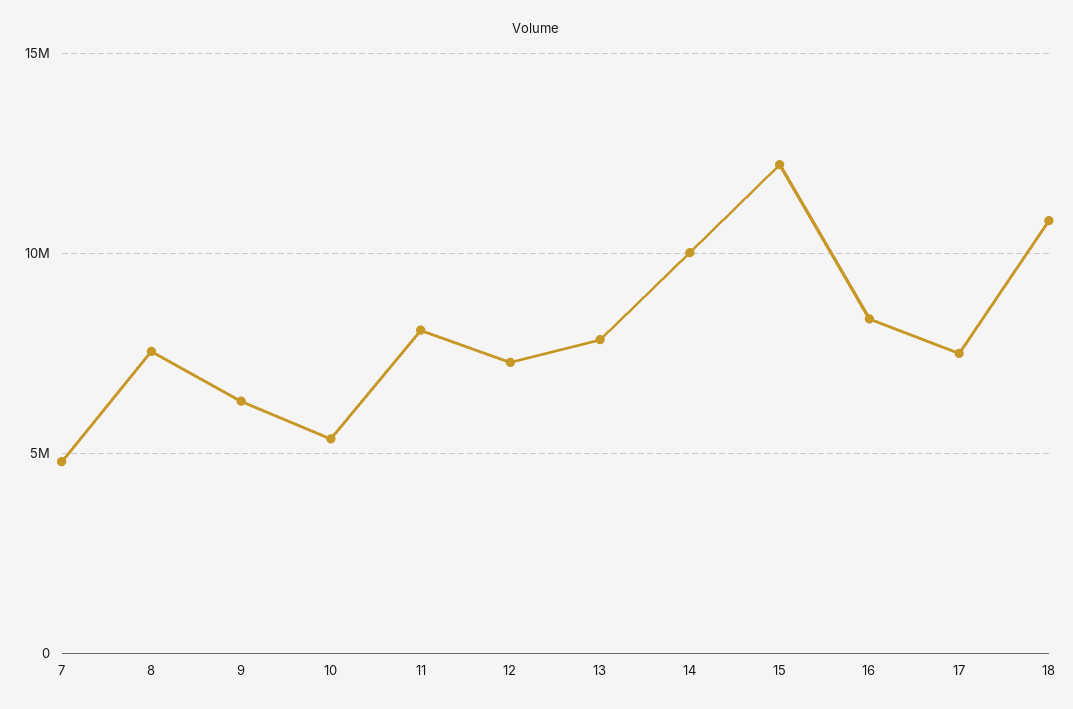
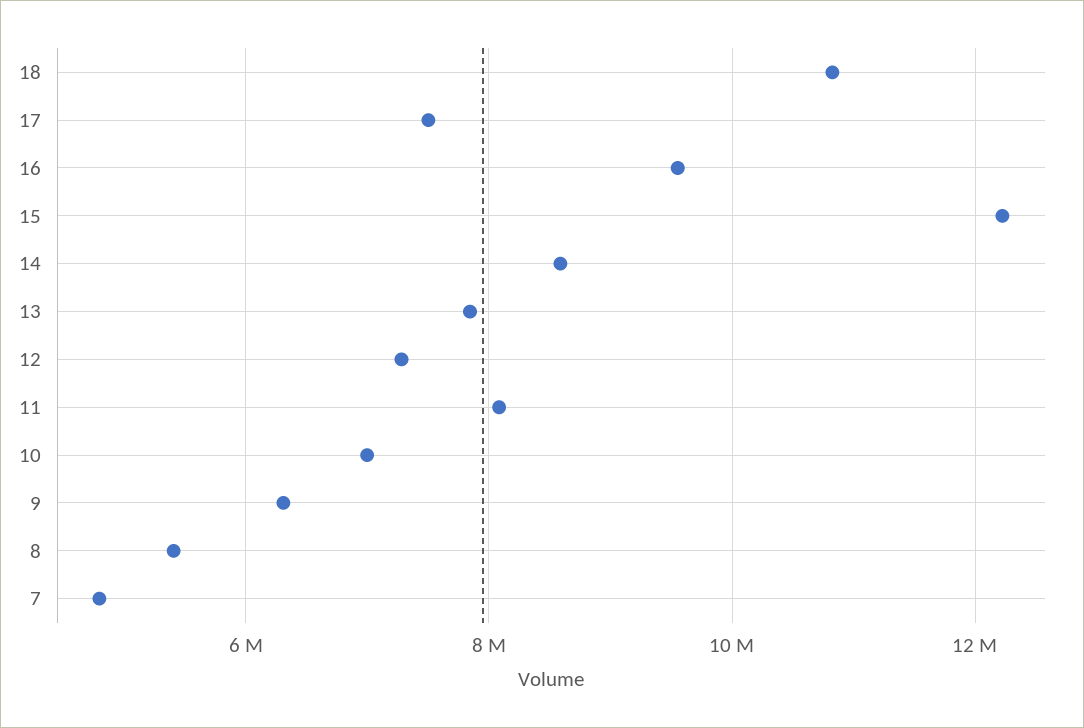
  {
    "7": 4800000,
-   "8": 7500000,
+   "8": 5400000,
    "9": 6400000,
-   "10": 5500000,
+   "10": 7000000,
    "11": 8000000,
    "12": 7200000,
    "13": 7800000,
-   "14": 10000000,
+   "14": 8600000,
    "15": 12200000,
-   "16": 8500000,
+   "16": 9600000,
    "17": 7600000,
    "18": 10800000
  }

